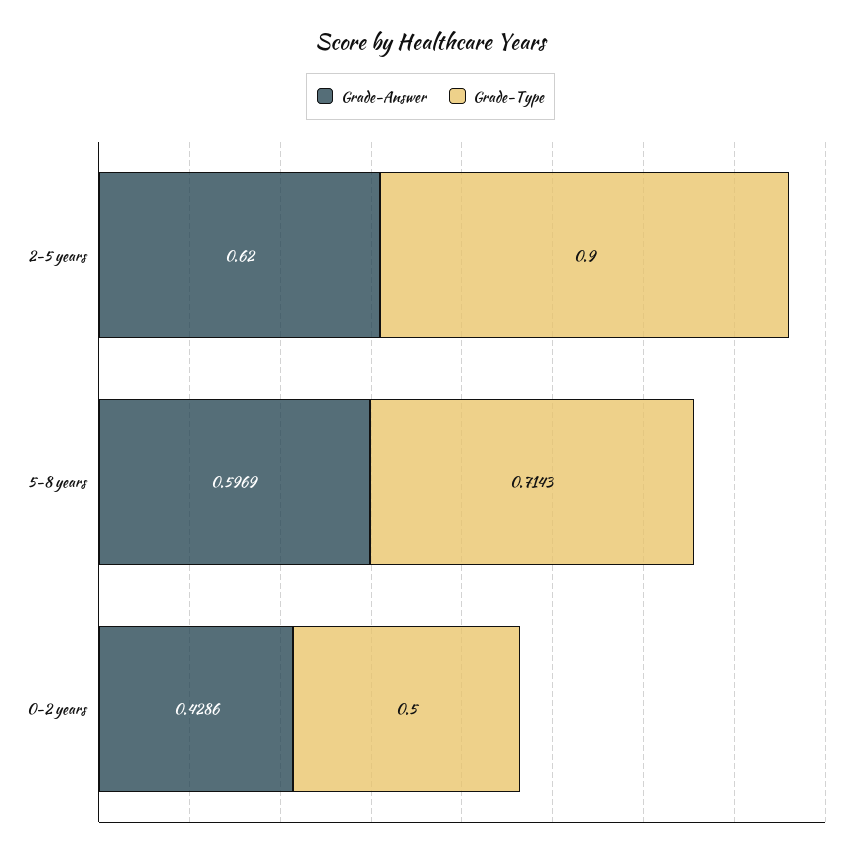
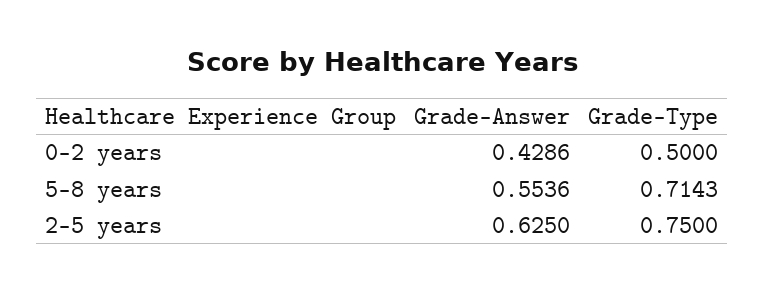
  {
    "Grade-Answer": {
-     "2-5 years": 0.62,
+     "2-5 years": 0.625,
-     "5-8 years": 0.5969,
+     "5-8 years": 0.5536,
      "0-2 years": 0.4286
    },
    "Grade-Type": {
-     "2-5 years": 0.9,
+     "2-5 years": 0.75,
      "5-8 years": 0.7143,
      "0-2 years": 0.5
    }
  }

